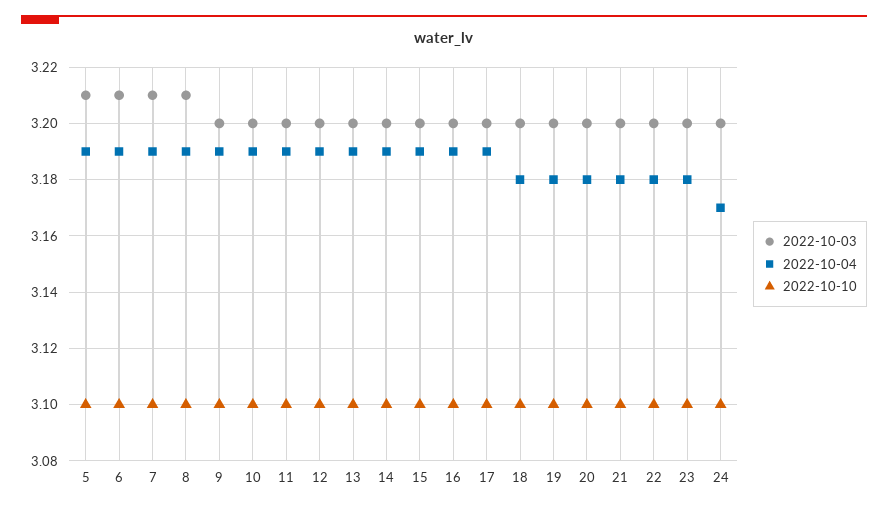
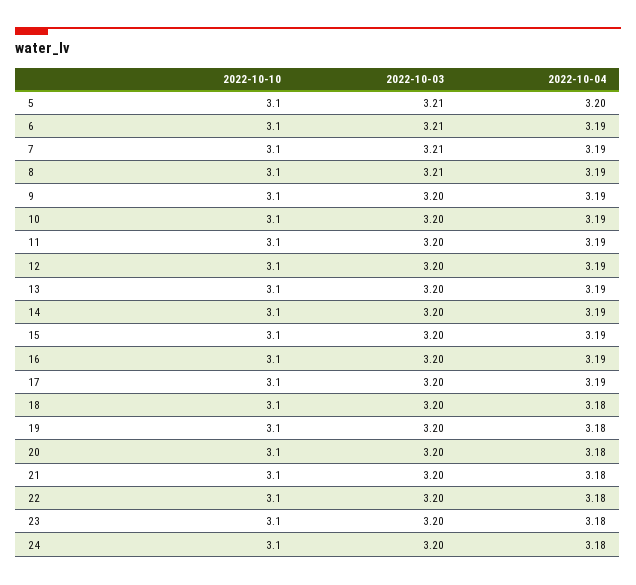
  {
    "2022-10-03": {
      "5": 3.21,
      "6": 3.21,
      "7": 3.21,
      "8": 3.21,
      "9": 3.2,
      "10": 3.2,
      "11": 3.2,
      "12": 3.2,
      "13": 3.2,
      "14": 3.2,
      "15": 3.2,
      "16": 3.2,
      "17": 3.2,
      "18": 3.2,
      "19": 3.2,
      "20": 3.2,
      "21": 3.2,
      "22": 3.2,
      "23": 3.2,
      "24": 3.2
    },
    "2022-10-04": {
-     "5": 3.19,
+     "5": 3.2,
      "6": 3.19,
      "7": 3.19,
      "8": 3.19,
      "9": 3.19,
      "10": 3.19,
      "11": 3.19,
      "12": 3.19,
      "13": 3.19,
      "14": 3.19,
      "15": 3.19,
      "16": 3.19,
      "17": 3.19,
      "18": 3.18,
      "19": 3.18,
      "20": 3.18,
      "21": 3.18,
      "22": 3.18,
      "23": 3.18,
-     "24": 3.17
+     "24": 3.18
    },
    "2022-10-10": {
      "5": 3.1,
      "6": 3.1,
      "7": 3.1,
      "8": 3.1,
      "9": 3.1,
      "10": 3.1,
      "11": 3.1,
      "12": 3.1,
      "13": 3.1,
      "14": 3.1,
      "15": 3.1,
      "16": 3.1,
      "17": 3.1,
      "18": 3.1,
      "19": 3.1,
      "20": 3.1,
      "21": 3.1,
      "22": 3.1,
      "23": 3.1,
      "24": 3.1
    }
  }

